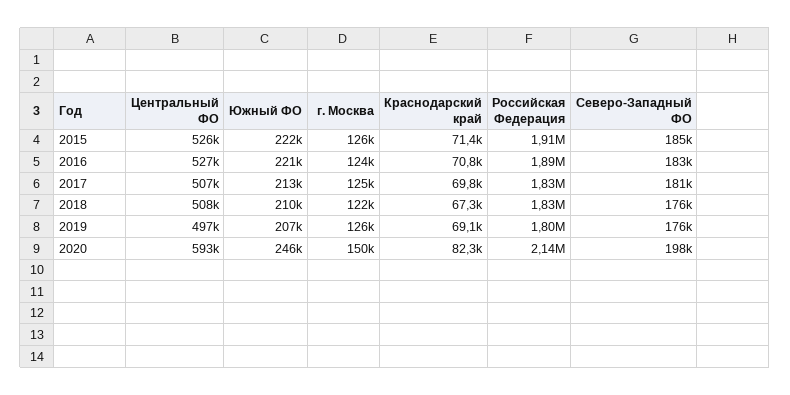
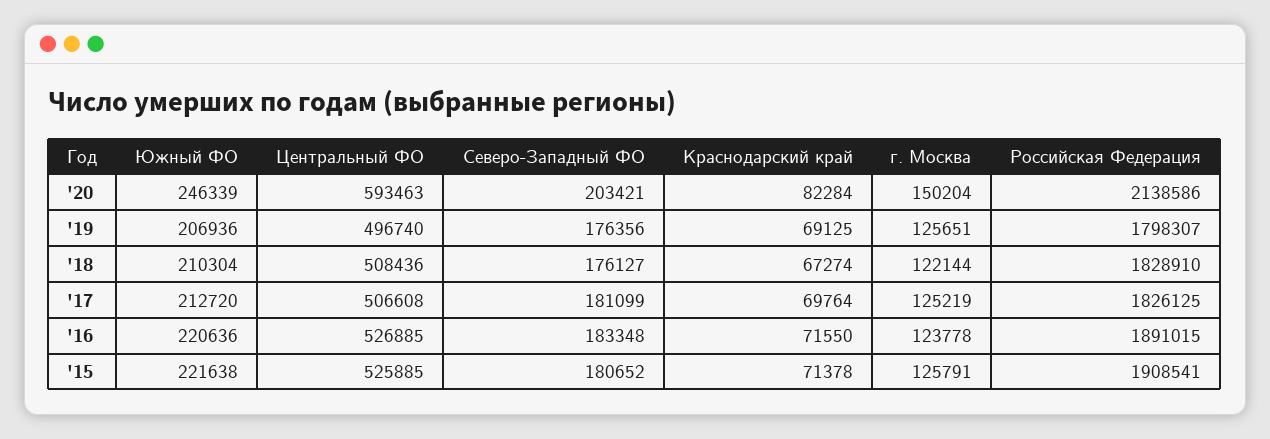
  {
    "Центральный ФО": {
      "2015": 525885,
      "2016": 526885,
      "2017": 506608,
      "2018": 508436,
      "2019": 496740,
      "2020": 593463
    },
    "Южный ФО": {
      "2015": 221638,
      "2016": 220636,
      "2017": 212720,
      "2018": 210304,
      "2019": 206936,
      "2020": 246339
    },
    "г. Москва": {
      "2015": 125791,
      "2016": 123778,
      "2017": 125219,
      "2018": 122144,
      "2019": 125651,
      "2020": 150204
    },
    "Краснодарский край": {
      "2015": 71378,
-     "2016": 70800,
+     "2016": 71550,
      "2017": 69764,
      "2018": 67274,
      "2019": 69125,
      "2020": 82284
    },
    "Российская Федерация": {
      "2015": 1908541,
      "2016": 1891015,
      "2017": 1826125,
      "2018": 1828910,
      "2019": 1798307,
      "2020": 2138586
    },
    "Северо-Западный ФО": {
-     "2015": 185000,
+     "2015": 180652,
      "2016": 183348,
      "2017": 181099,
      "2018": 176127,
      "2019": 176356,
-     "2020": 198000
+     "2020": 203421
    }
  }

